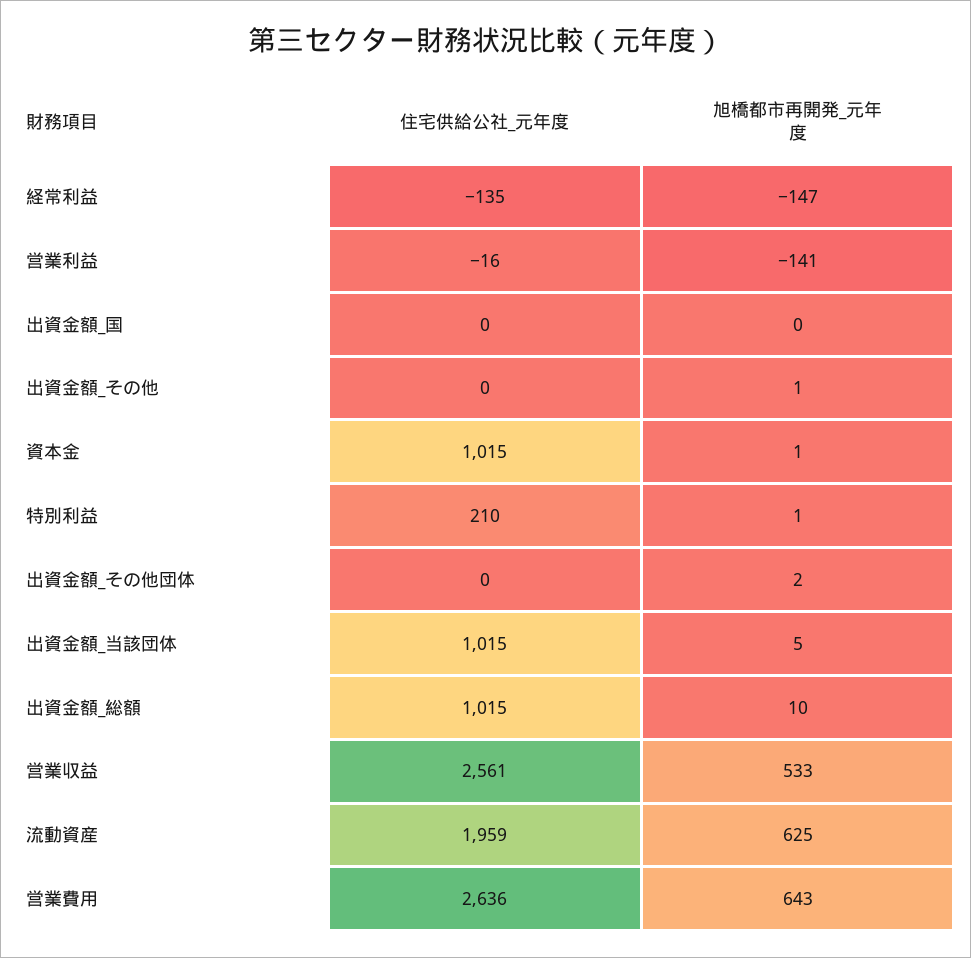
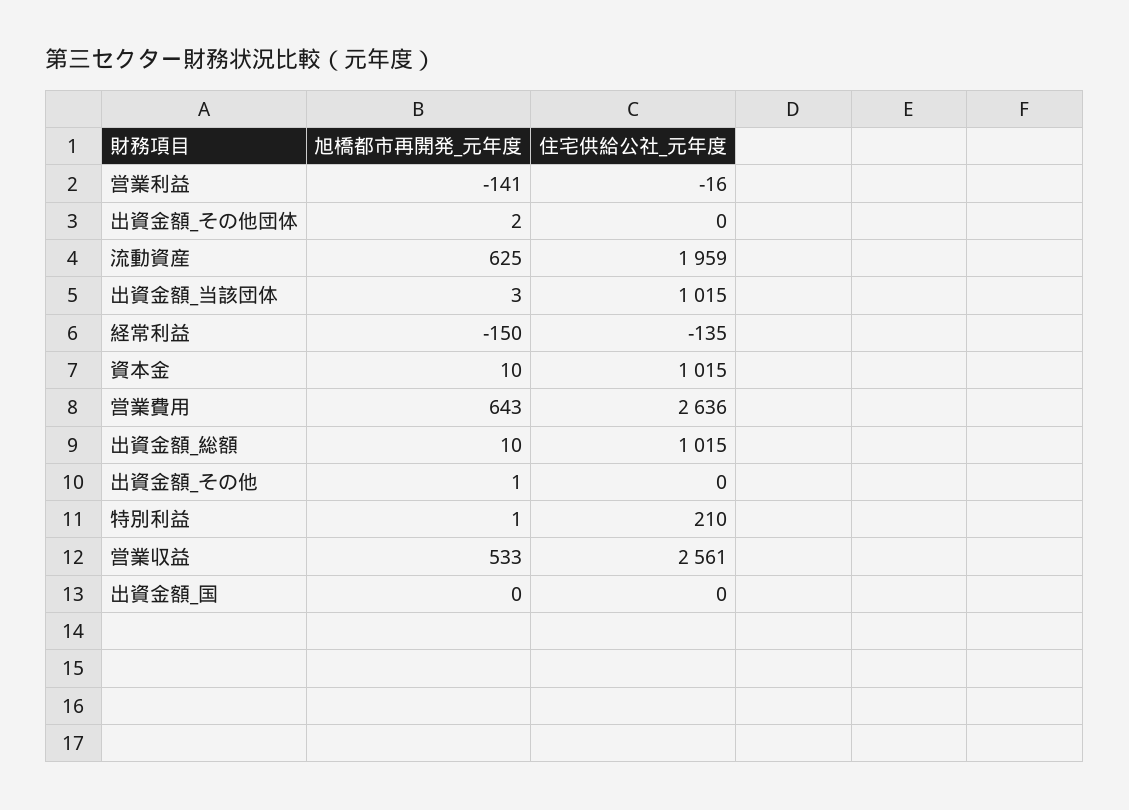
  {
    "住宅供給公社_元年度": {
      "経常利益": -135,
      "営業利益": -16,
      "出資金額_国": 0,
      "出資金額_その他": 0,
      "資本金": 1015,
      "特別利益": 210,
      "出資金額_その他団体": 0,
      "出資金額_当該団体": 1015,
      "出資金額_総額": 1015,
      "営業収益": 2561,
      "流動資産": 1959,
      "営業費用": 2636
    },
    "旭橋都市再開発_元年度": {
-     "経常利益": -147,
+     "経常利益": -150,
      "営業利益": -141,
      "出資金額_国": 0,
      "出資金額_その他": 1,
-     "資本金": 1,
+     "資本金": 10,
      "特別利益": 1,
      "出資金額_その他団体": 2,
-     "出資金額_当該団体": 5,
+     "出資金額_当該団体": 3,
      "出資金額_総額": 10,
      "営業収益": 533,
      "流動資産": 625,
      "営業費用": 643
    }
  }

